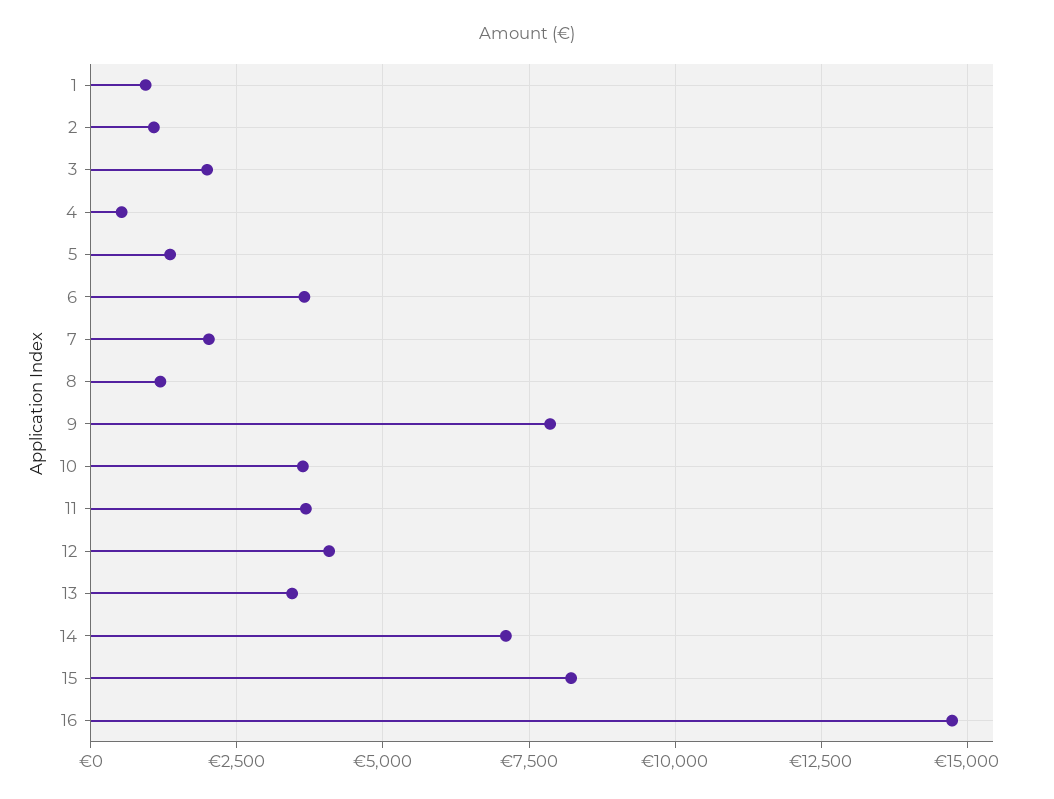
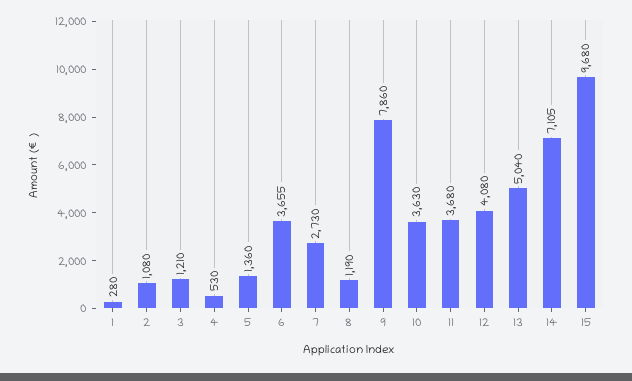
  {
-   "1": 1000,
+   "1": 280,
    "2": 1080,
-   "3": 2000,
+   "3": 1210,
    "4": 530,
    "5": 1360,
    "6": 3655,
-   "7": 2000,
+   "7": 2730,
    "8": 1190,
    "9": 7860,
    "10": 3630,
    "11": 3680,
    "12": 4080,
-   "13": 3500,
+   "13": 5040,
    "14": 7105,
-   "15": 8250,
+   "15": 9680
-   "16": 14750
  }

